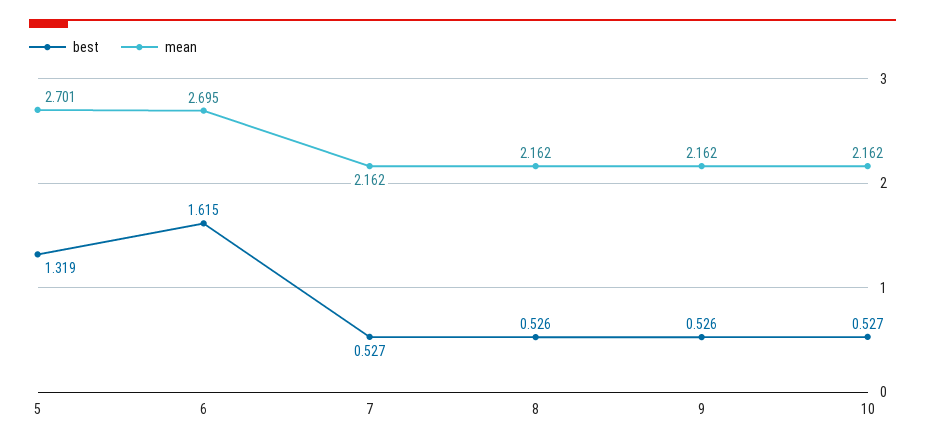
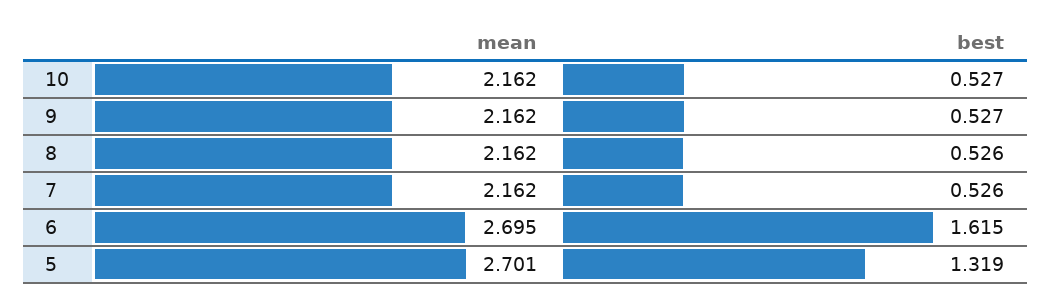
  {
    "best": {
      "5": 1.319,
      "6": 1.615,
-     "7": 0.527,
+     "7": 0.526,
      "8": 0.526,
-     "9": 0.526,
+     "9": 0.527,
      "10": 0.527
    },
    "mean": {
      "5": 2.701,
      "6": 2.695,
      "7": 2.162,
      "8": 2.162,
      "9": 2.162,
      "10": 2.162
    }
  }

